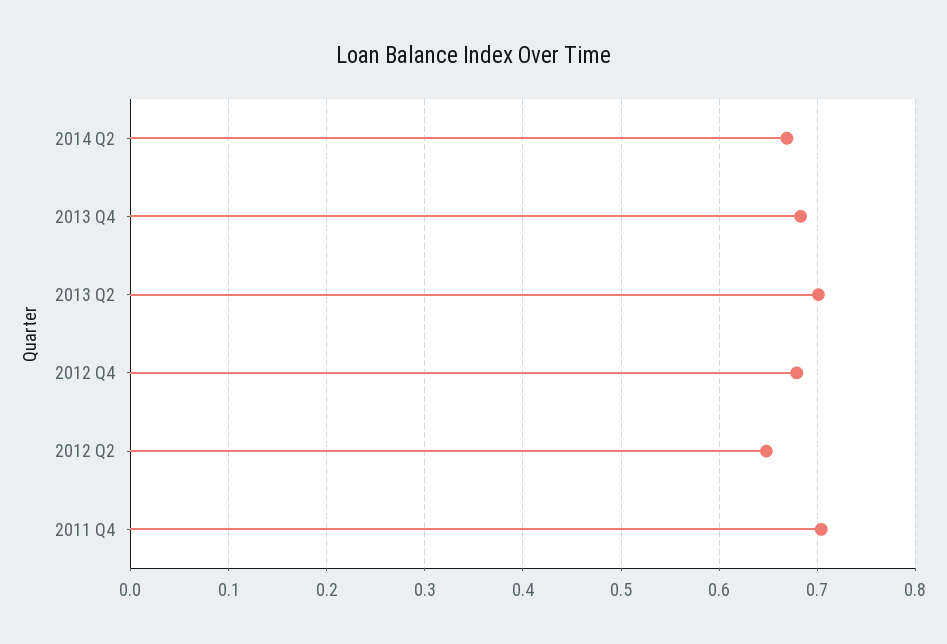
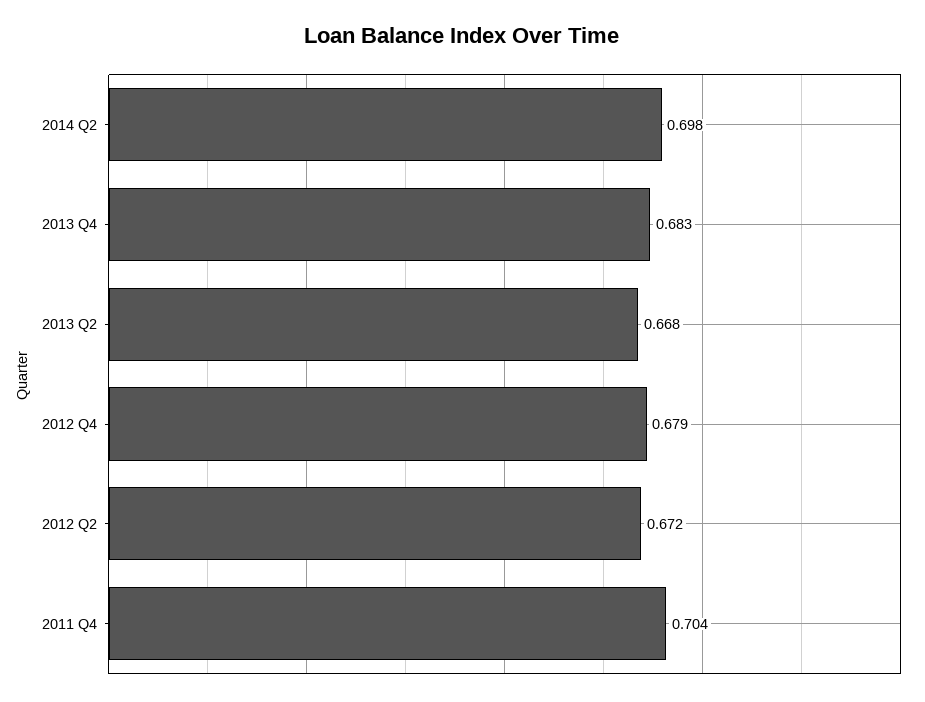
  {
-   "2014 Q2": 0.67,
+   "2014 Q2": 0.698,
    "2013 Q4": 0.683,
-   "2013 Q2": 0.7,
+   "2013 Q2": 0.668,
    "2012 Q4": 0.679,
-   "2012 Q2": 0.65,
+   "2012 Q2": 0.672,
    "2011 Q4": 0.704
  }

